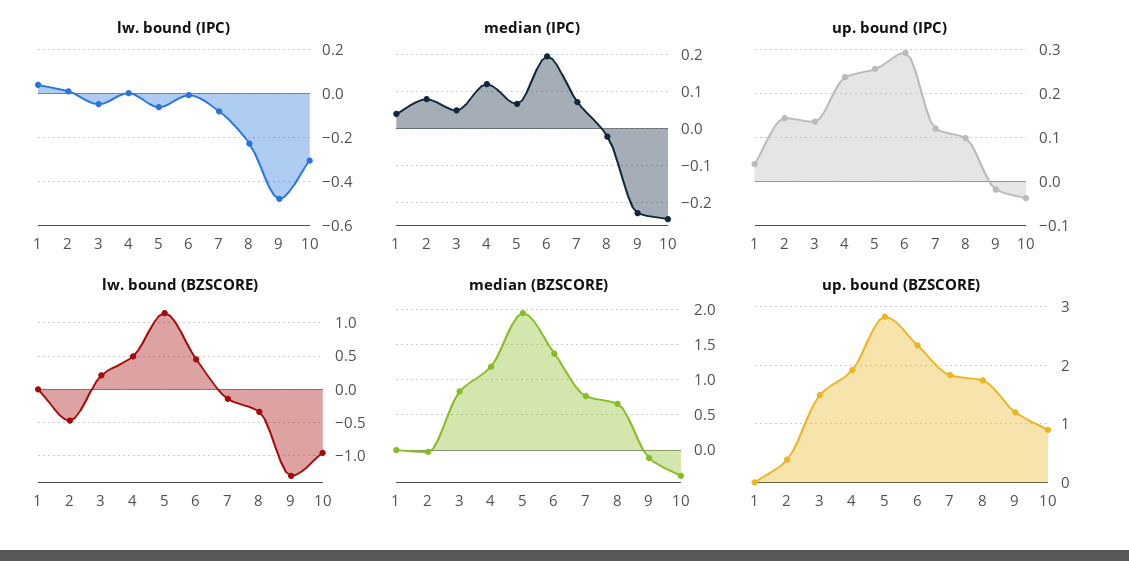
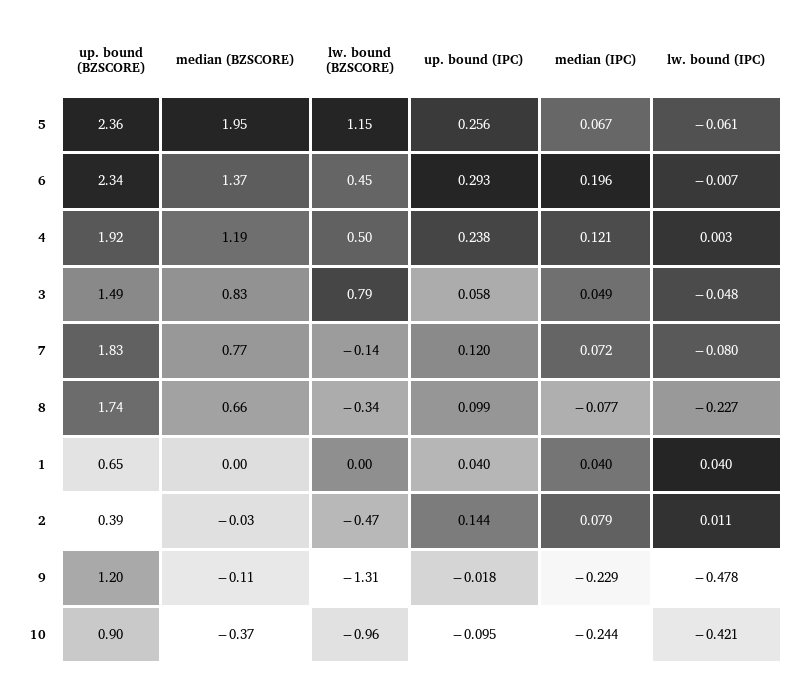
  {
    "lw. bound (IPC)": {
      "1": 0.04,
      "2": 0.011,
      "3": -0.048,
      "4": 0.003,
      "5": -0.061,
      "6": -0.007,
      "7": -0.08,
      "8": -0.227,
      "9": -0.478,
-     "10": -0.3
+     "10": -0.421
    },
    "median (IPC)": {
      "1": 0.04,
      "2": 0.079,
      "3": 0.049,
      "4": 0.121,
      "5": 0.067,
      "6": 0.196,
      "7": 0.072,
-     "8": -0.02,
+     "8": -0.077,
      "9": -0.229,
      "10": -0.244
    },
    "up. bound (IPC)": {
      "1": 0.04,
      "2": 0.144,
-     "3": 0.14,
+     "3": 0.058,
      "4": 0.238,
      "5": 0.256,
      "6": 0.293,
      "7": 0.12,
      "8": 0.099,
      "9": -0.018,
-     "10": -0.04
+     "10": -0.095
    },
    "lw. bound (BZSCORE)": {
      "1": 0,
      "2": -0.47,
-     "3": 0.2,
+     "3": 0.79,
      "4": 0.5,
      "5": 1.15,
      "6": 0.45,
      "7": -0.14,
      "8": -0.34,
      "9": -1.31,
      "10": -0.96
    },
    "median (BZSCORE)": {
      "1": 0,
      "2": -0.03,
      "3": 0.83,
      "4": 1.19,
      "5": 1.95,
      "6": 1.37,
      "7": 0.77,
      "8": 0.66,
      "9": -0.11,
      "10": -0.37
    },
    "up. bound (BZSCORE)": {
-     "1": 0,
+     "1": 0.65,
      "2": 0.39,
      "3": 1.49,
      "4": 1.92,
-     "5": 2.8,
+     "5": 2.36,
      "6": 2.34,
      "7": 1.83,
      "8": 1.74,
      "9": 1.2,
      "10": 0.9
    }
  }

